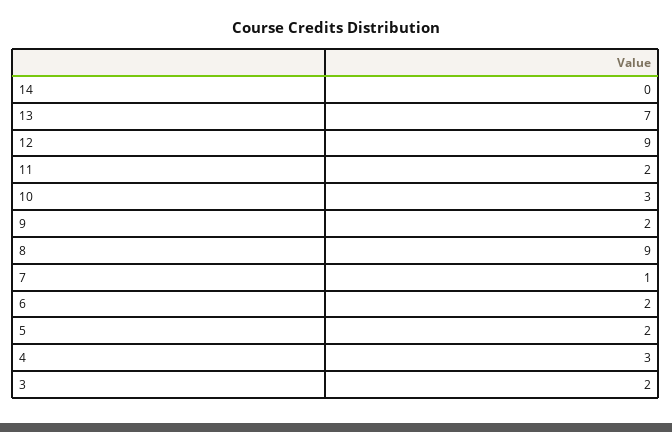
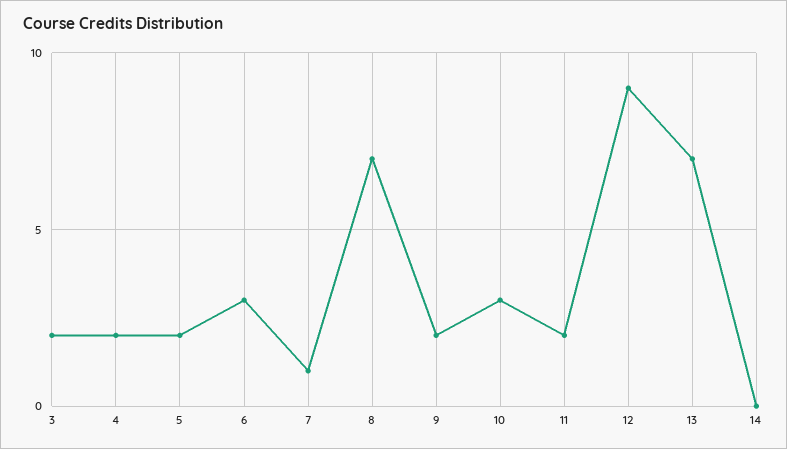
  {
    "14": 0,
    "13": 7,
    "12": 9,
    "11": 2,
    "10": 3,
    "9": 2,
-   "8": 9,
+   "8": 7,
    "7": 1,
-   "6": 2,
+   "6": 3,
    "5": 2,
-   "4": 3,
+   "4": 2,
    "3": 2
  }

